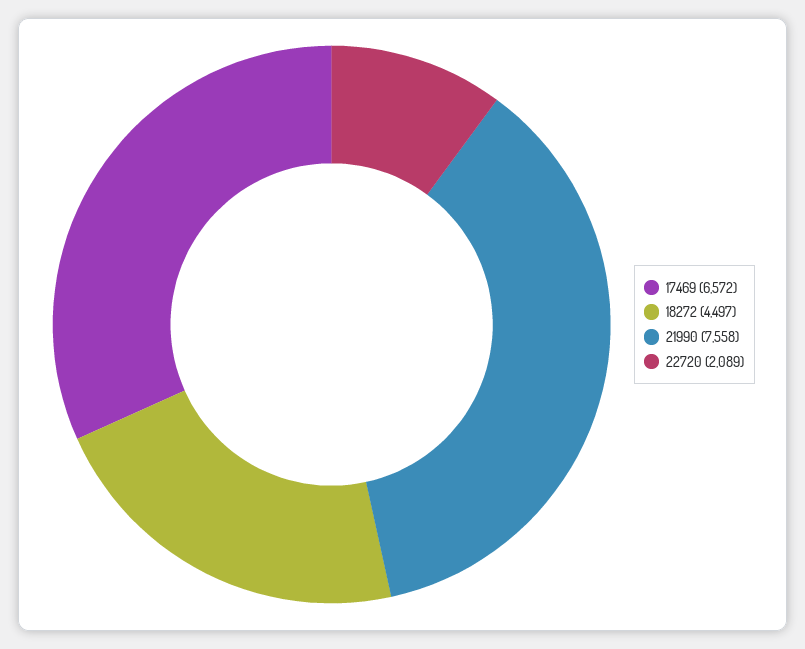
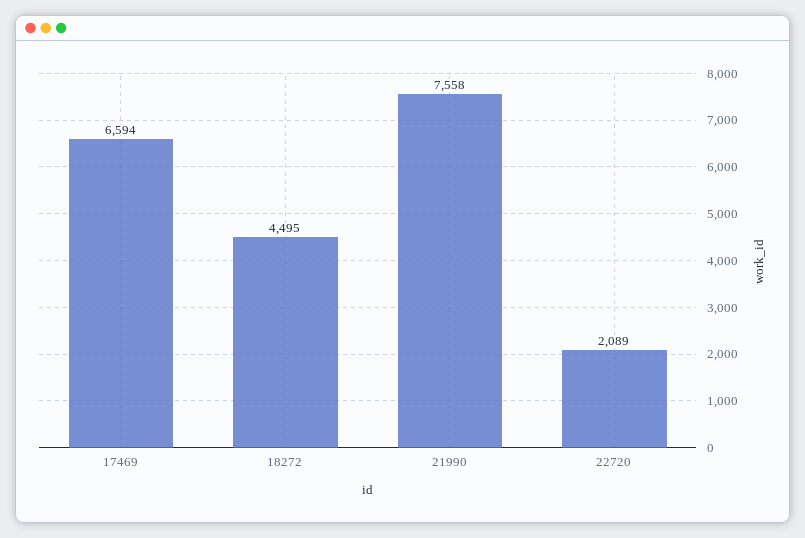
  {
-   "17469": 6572,
+   "17469": 6594,
-   "18272": 4497,
+   "18272": 4495,
    "21990": 7558,
    "22720": 2089
  }

